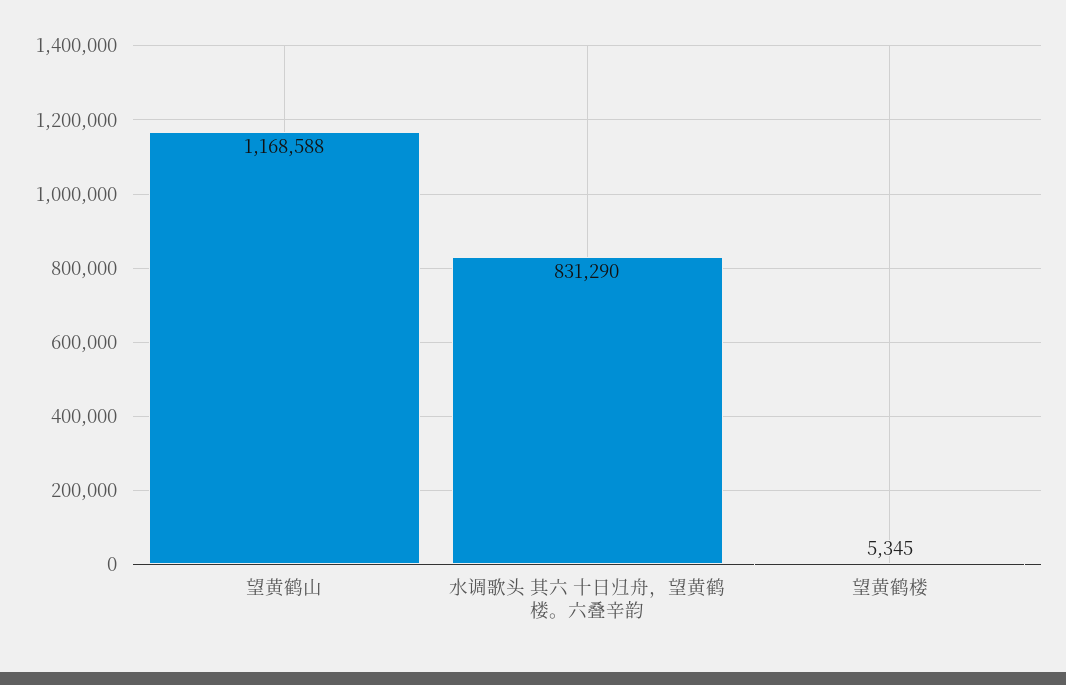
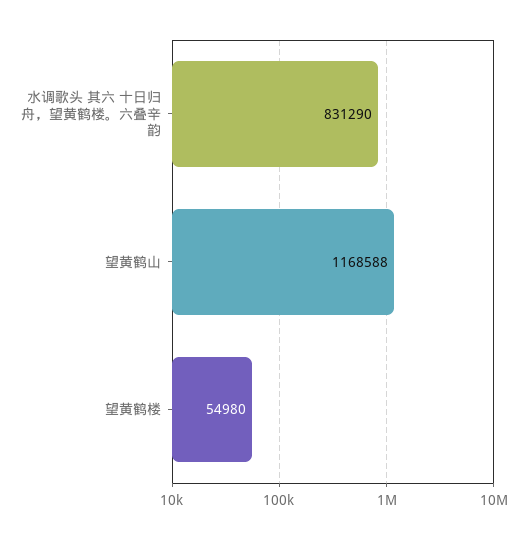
  {
    "望黄鹤山": 1168588,
    "水调歌头 其六 十日归舟，望黄鹤楼。六叠辛韵": 831290,
-   "望黄鹤楼": 5345
+   "望黄鹤楼": 54980
  }

